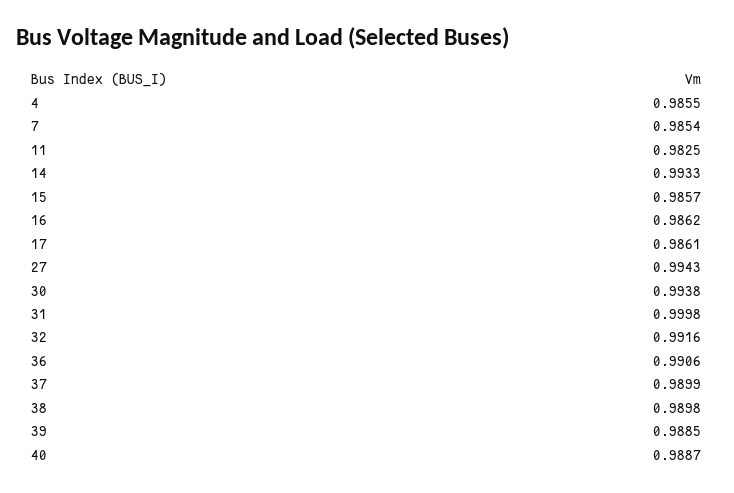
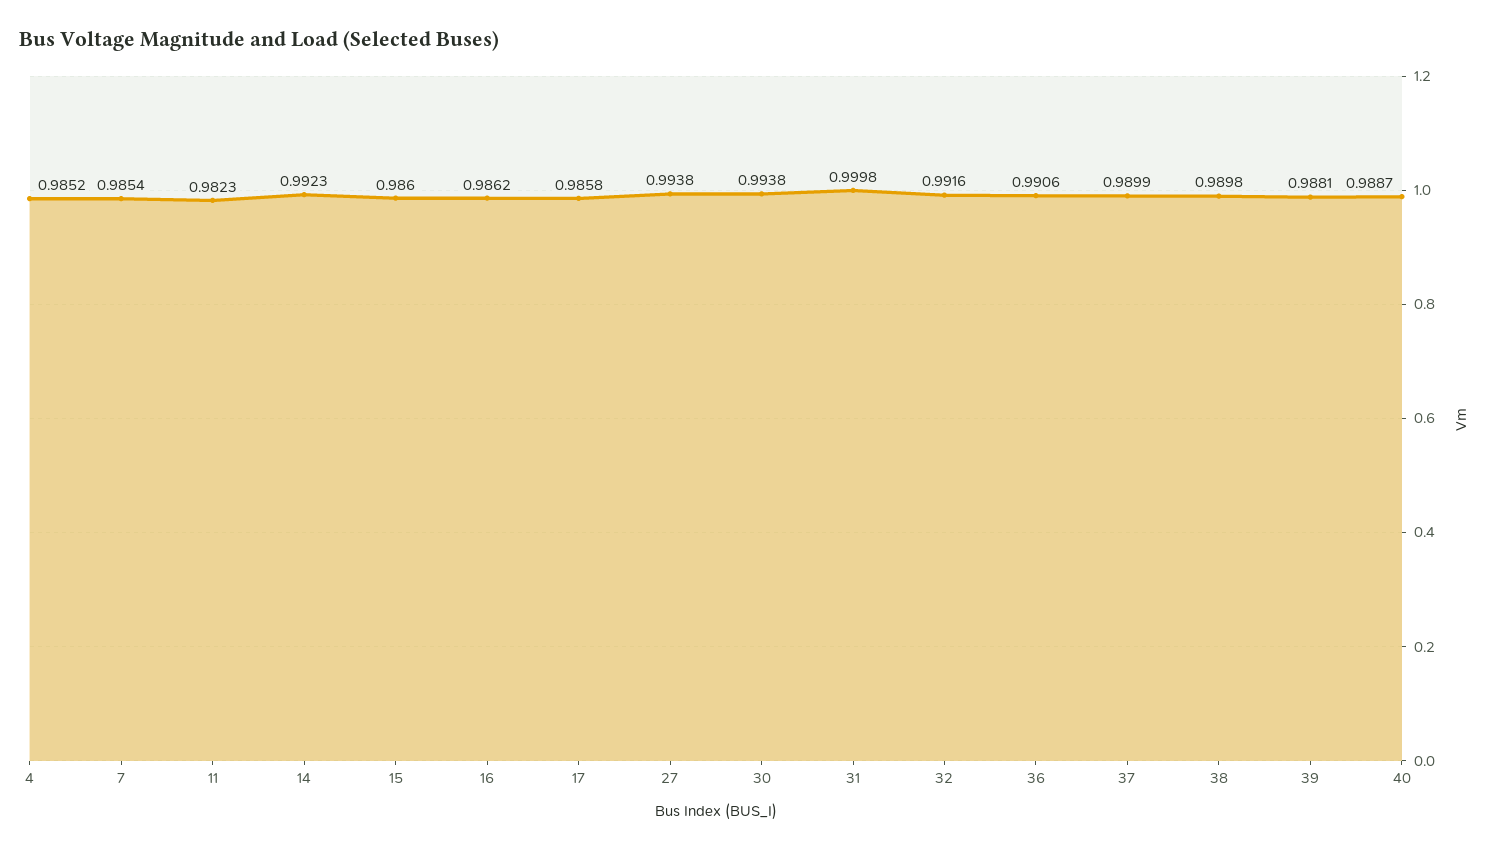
  {
-   "4": 0.9855,
+   "4": 0.9852,
    "7": 0.9854,
-   "11": 0.9825,
+   "11": 0.9823,
-   "14": 0.9933,
+   "14": 0.9923,
-   "15": 0.9857,
+   "15": 0.986,
    "16": 0.9862,
-   "17": 0.9861,
+   "17": 0.9858,
-   "27": 0.9943,
+   "27": 0.9938,
    "30": 0.9938,
    "31": 0.9998,
    "32": 0.9916,
    "36": 0.9906,
    "37": 0.9899,
    "38": 0.9898,
-   "39": 0.9885,
+   "39": 0.9881,
    "40": 0.9887
  }

